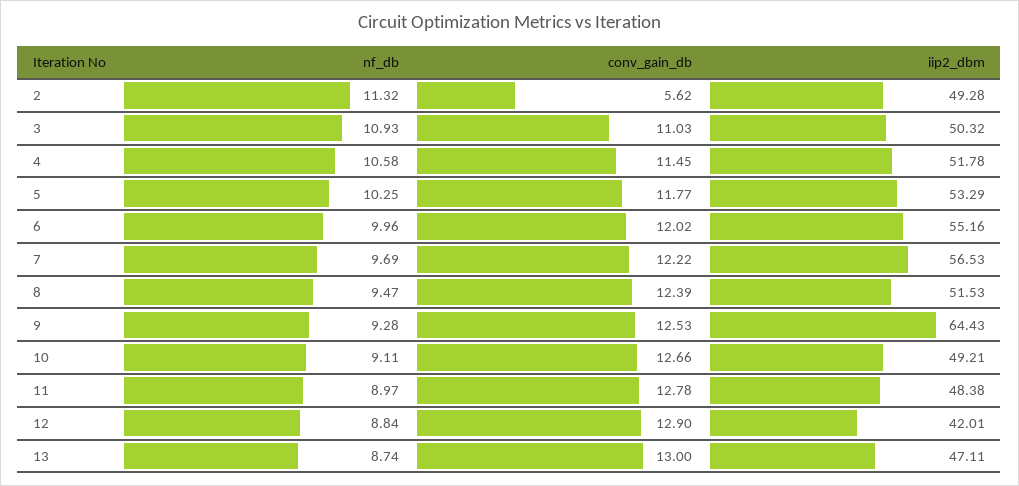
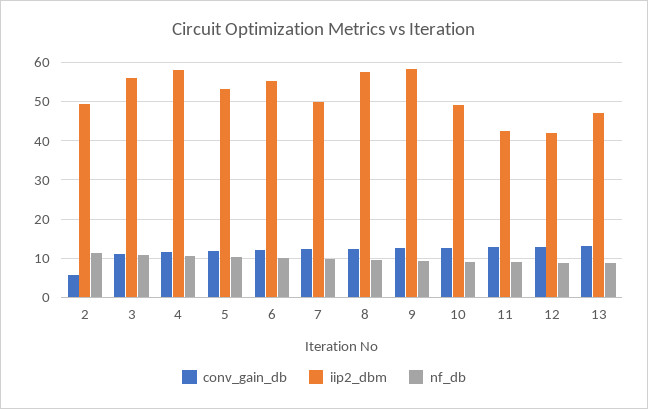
  {
    "nf_db": {
      "2": 11.32,
      "3": 10.93,
      "4": 10.58,
      "5": 10.25,
      "6": 9.96,
      "7": 9.69,
      "8": 9.47,
      "9": 9.28,
      "10": 9.11,
      "11": 8.97,
      "12": 8.84,
      "13": 8.74
    },
    "conv_gain_db": {
      "2": 5.62,
      "3": 11.03,
      "4": 11.45,
      "5": 11.77,
      "6": 12.02,
      "7": 12.22,
      "8": 12.39,
      "9": 12.53,
      "10": 12.66,
      "11": 12.78,
      "12": 12.9,
      "13": 13
    },
    "iip2_dbm": {
      "2": 49.28,
-     "3": 50.32,
+     "3": 56,
-     "4": 51.78,
+     "4": 58,
      "5": 53.29,
      "6": 55.16,
-     "7": 56.53,
+     "7": 50,
-     "8": 51.53,
+     "8": 58,
-     "9": 64.43,
+     "9": 58,
      "10": 49.21,
-     "11": 48.38,
+     "11": 42,
      "12": 42.01,
      "13": 47.11
    }
  }

